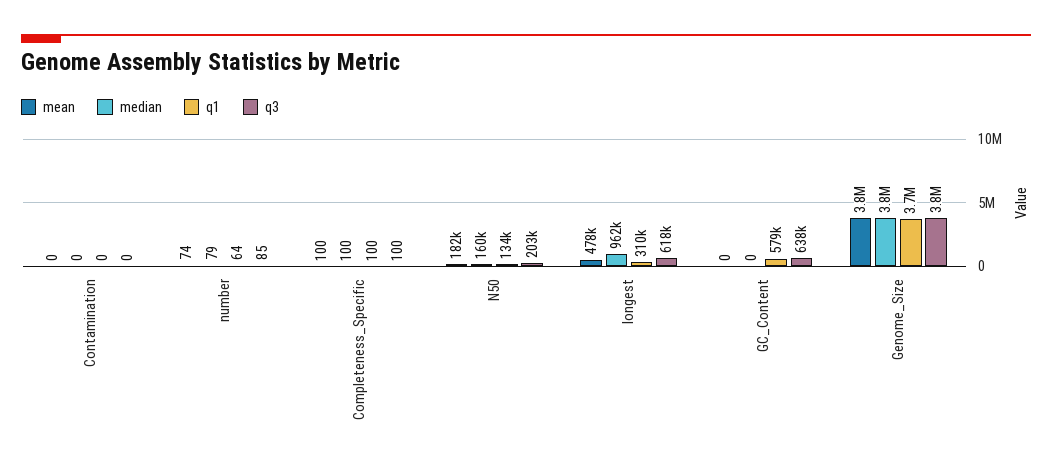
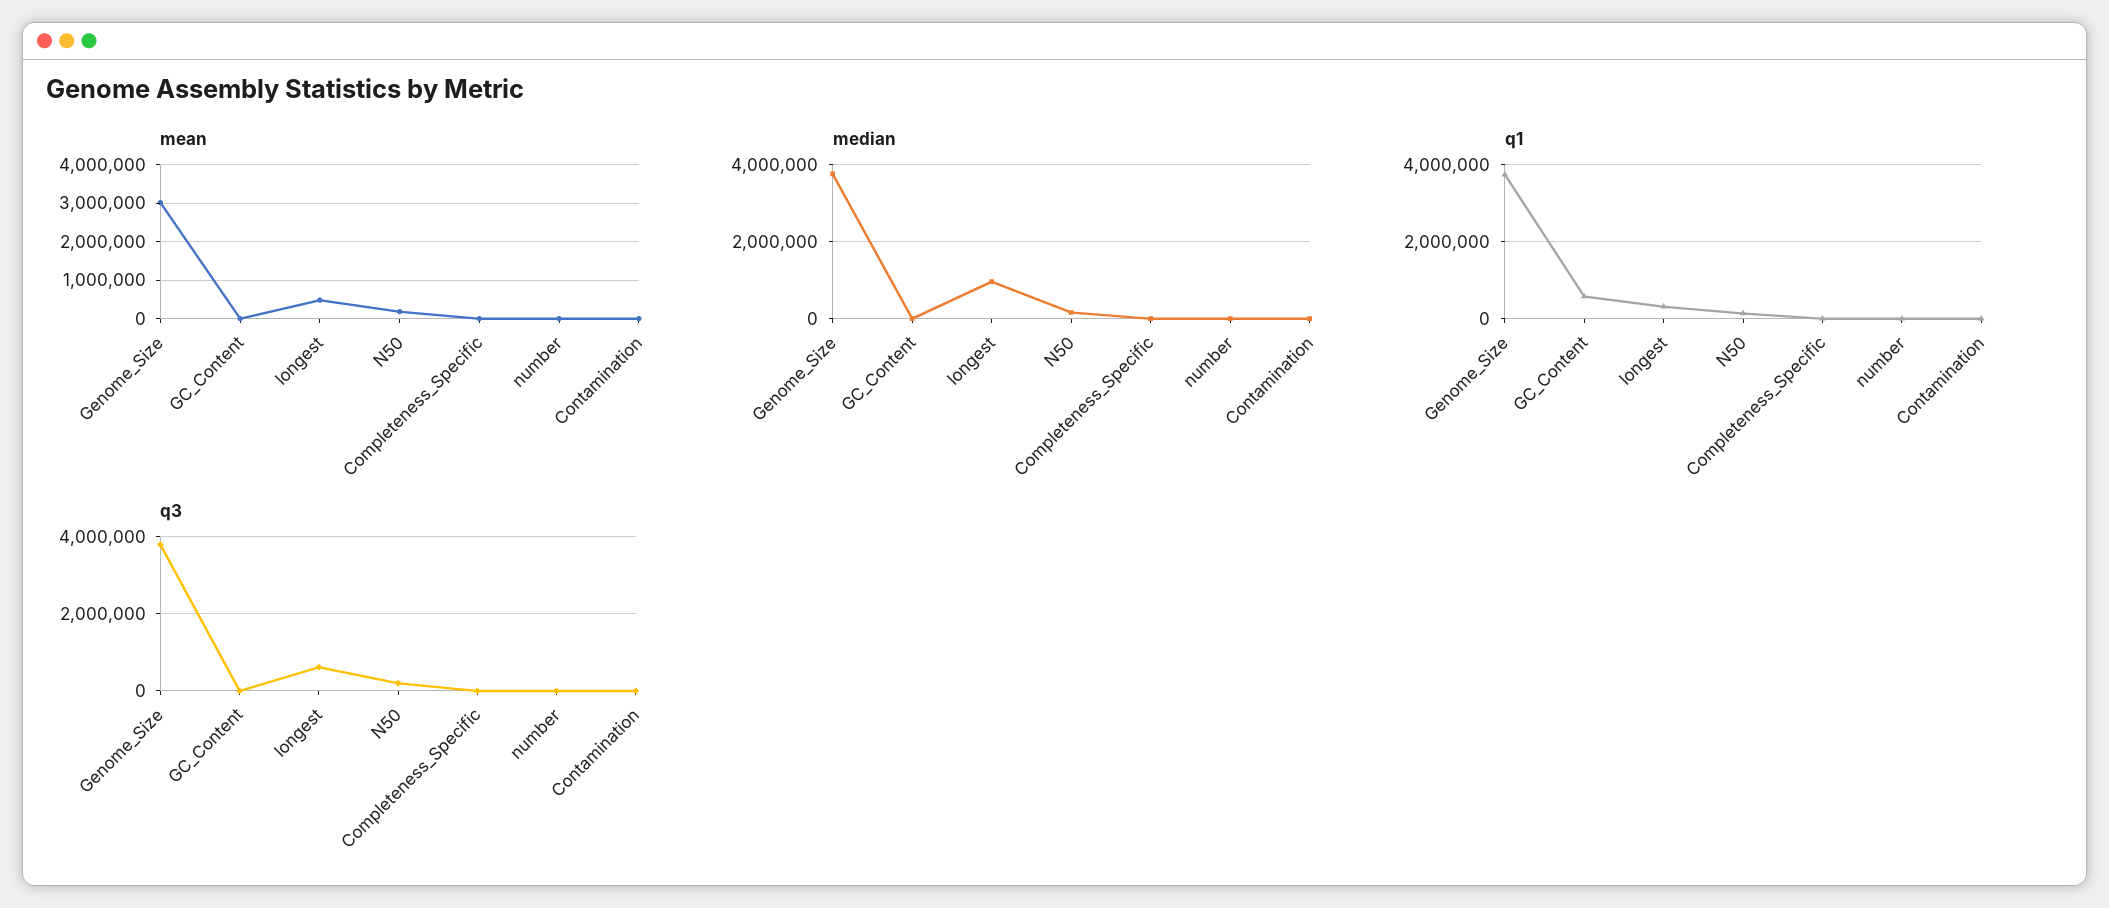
  {
    "mean": {
      "Contamination": 0,
      "number": 74,
      "Completeness_Specific": 100,
      "N50": 182000,
      "longest": 478000,
      "GC_Content": 0,
-     "Genome_Size": 3800000
+     "Genome_Size": 3000000
    },
    "median": {
      "Contamination": 0,
      "number": 79,
      "Completeness_Specific": 100,
      "N50": 160000,
      "longest": 962000,
      "GC_Content": 0,
      "Genome_Size": 3800000
    },
    "q1": {
      "Contamination": 0,
      "number": 64,
      "Completeness_Specific": 100,
      "N50": 134000,
      "longest": 310000,
      "GC_Content": 579000,
      "Genome_Size": 3700000
    },
    "q3": {
      "Contamination": 0,
      "number": 85,
      "Completeness_Specific": 100,
      "N50": 203000,
      "longest": 618000,
-     "GC_Content": 638000,
+     "GC_Content": 0,
      "Genome_Size": 3800000
    }
  }

